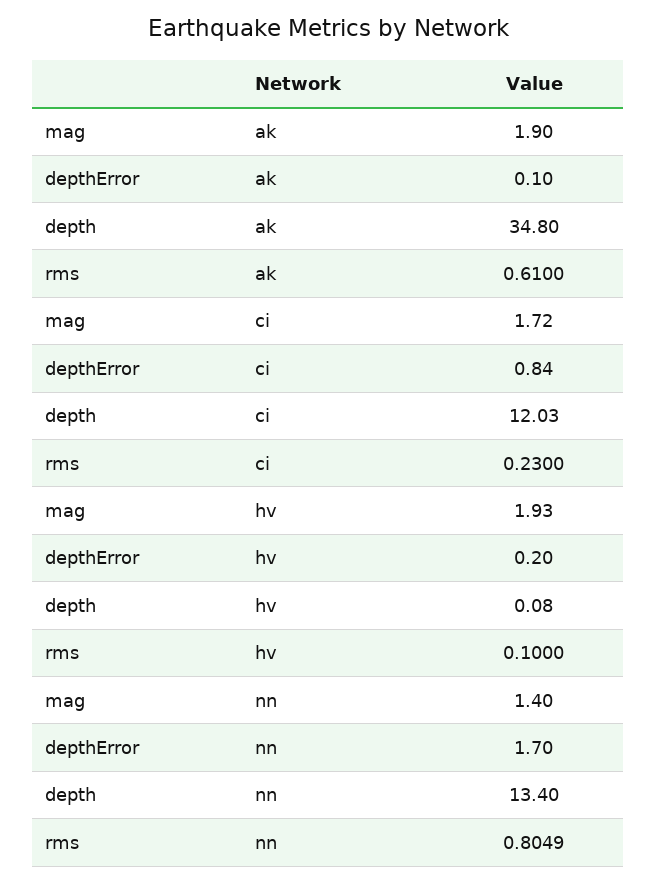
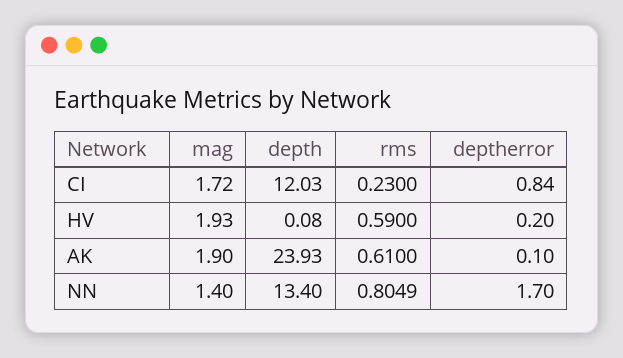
  {
    "mag": {
      "ak": 1.9,
      "ci": 1.72,
      "hv": 1.93,
      "nn": 1.4
    },
    "depthError": {
      "ak": 0.1,
      "ci": 0.84,
      "hv": 0.2,
      "nn": 1.7
    },
    "depth": {
-     "ak": 34.8,
+     "ak": 23.93,
      "ci": 12.03,
      "hv": 0.08,
      "nn": 13.4
    },
    "rms": {
      "ak": 0.61,
      "ci": 0.23,
-     "hv": 0.1,
+     "hv": 0.59,
      "nn": 0.8049
    }
  }

